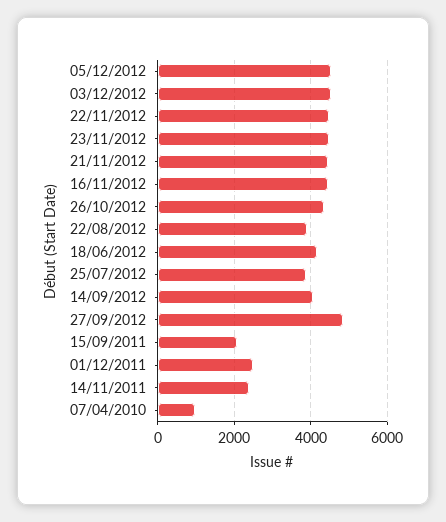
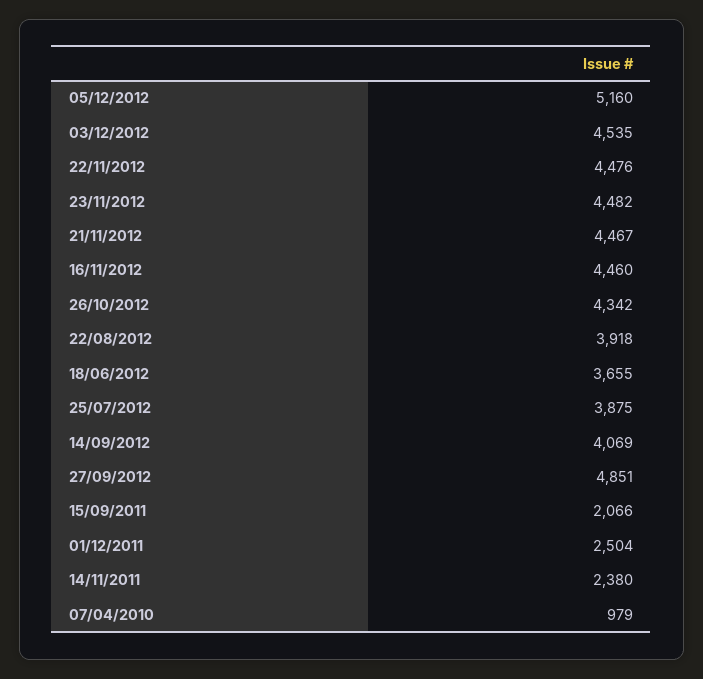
  {
-   "05/12/2012": 4600,
+   "05/12/2012": 5160,
    "03/12/2012": 4535,
    "22/11/2012": 4476,
    "23/11/2012": 4482,
    "21/11/2012": 4467,
    "16/11/2012": 4460,
    "26/10/2012": 4342,
    "22/08/2012": 3918,
-   "18/06/2012": 4200,
+   "18/06/2012": 3655,
    "25/07/2012": 3875,
    "14/09/2012": 4069,
    "27/09/2012": 4851,
    "15/09/2011": 2066,
    "01/12/2011": 2504,
    "14/11/2011": 2380,
    "07/04/2010": 979
  }

